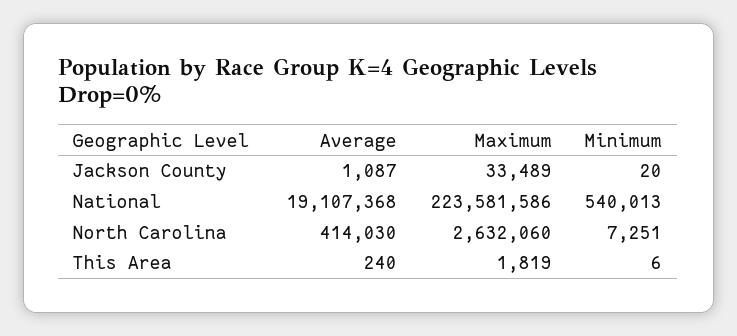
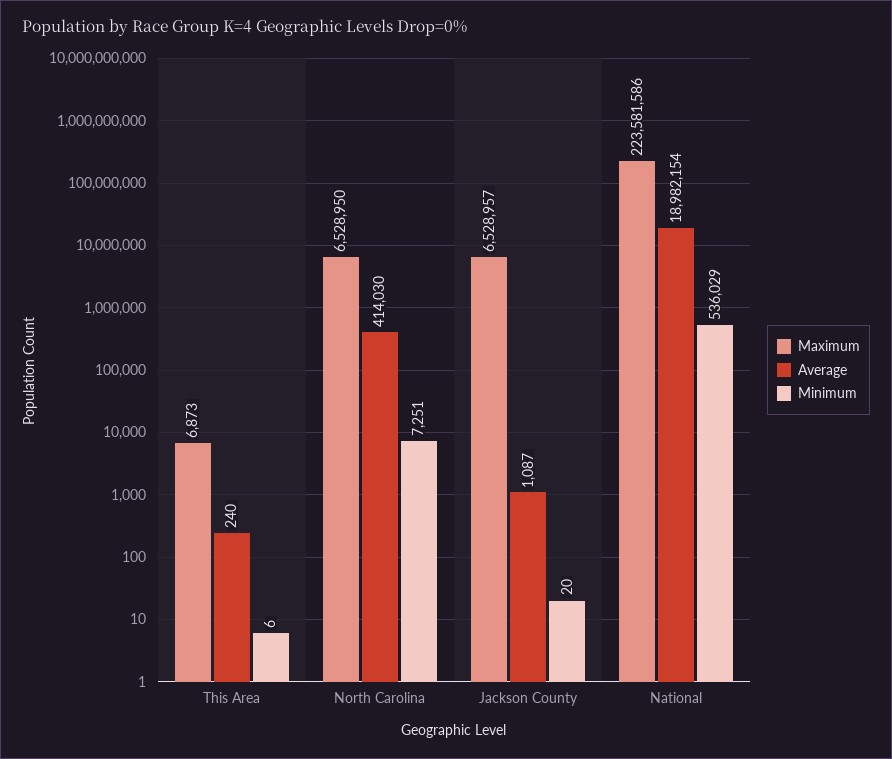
  {
    "Average": {
      "Jackson County": 1087,
-     "National": 19107368,
+     "National": 18982154,
      "North Carolina": 414030,
      "This Area": 240
    },
    "Maximum": {
-     "Jackson County": 33489,
+     "Jackson County": 6528957,
      "National": 223581586,
-     "North Carolina": 2632060,
+     "North Carolina": 6528950,
-     "This Area": 1819
+     "This Area": 6873
    },
    "Minimum": {
      "Jackson County": 20,
-     "National": 540013,
+     "National": 536029,
      "North Carolina": 7251,
      "This Area": 6
    }
  }

